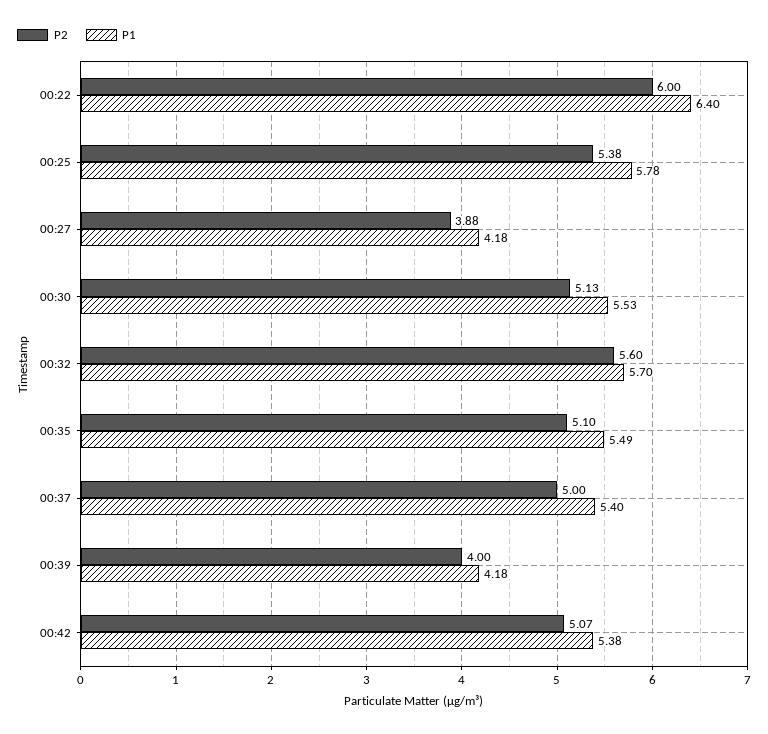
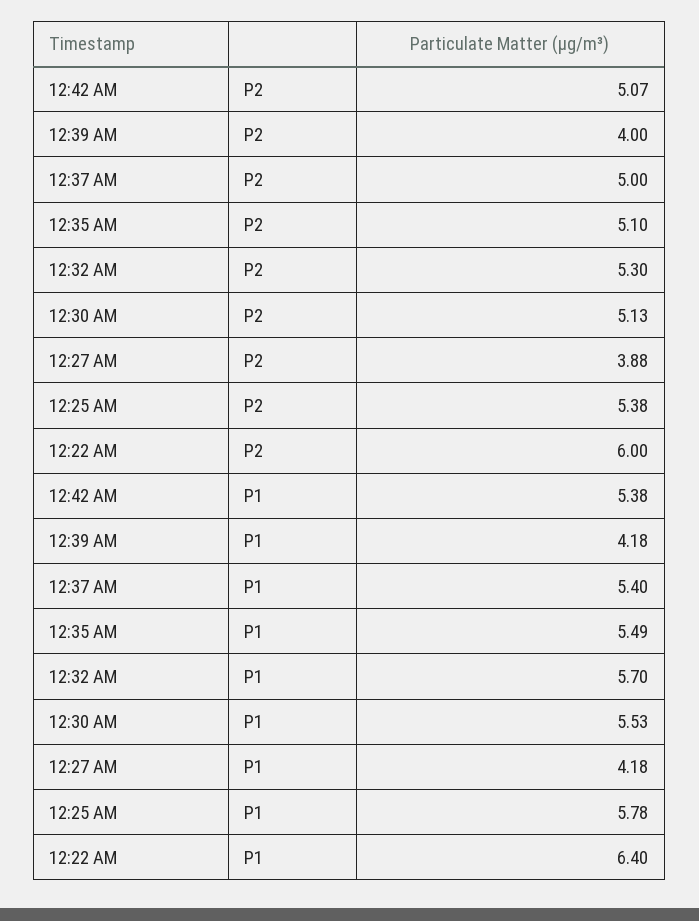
  {
    "P2": {
      "00:22": 6,
      "00:25": 5.38,
      "00:27": 3.88,
      "00:30": 5.13,
-     "00:32": 5.6,
+     "00:32": 5.3,
      "00:35": 5.1,
      "00:37": 5,
      "00:39": 4,
      "00:42": 5.07
    },
    "P1": {
      "00:22": 6.4,
      "00:25": 5.78,
      "00:27": 4.18,
      "00:30": 5.53,
      "00:32": 5.7,
      "00:35": 5.49,
      "00:37": 5.4,
      "00:39": 4.18,
      "00:42": 5.38
    }
  }

